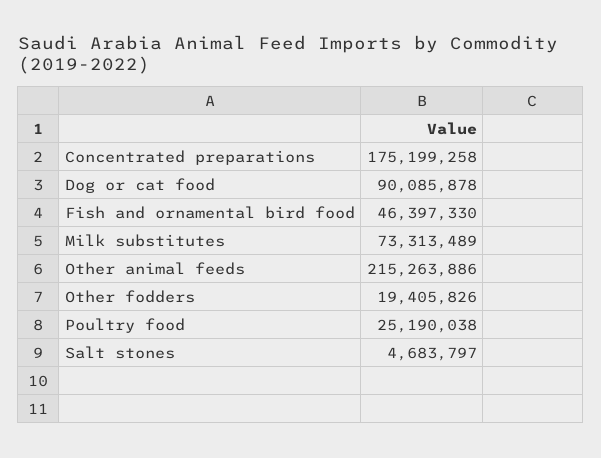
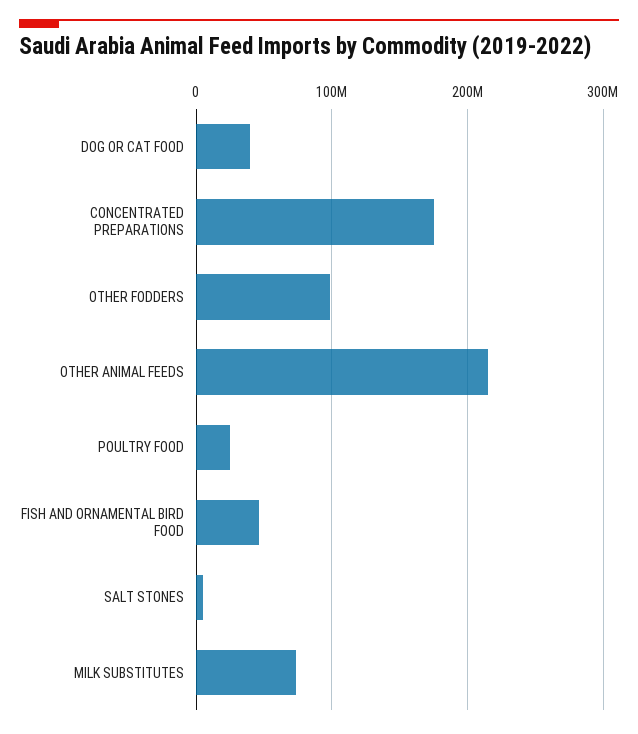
  {
    "Concentrated preparations": 175199258,
-   "Dog or cat food": 90085878,
+   "Dog or cat food": 40000000,
    "Fish and ornamental bird food": 46397330,
    "Milk substitutes": 73313489,
    "Other animal feeds": 215263886,
-   "Other fodders": 19405826,
+   "Other fodders": 100000000,
    "Poultry food": 25190038,
    "Salt stones": 4683797
  }

